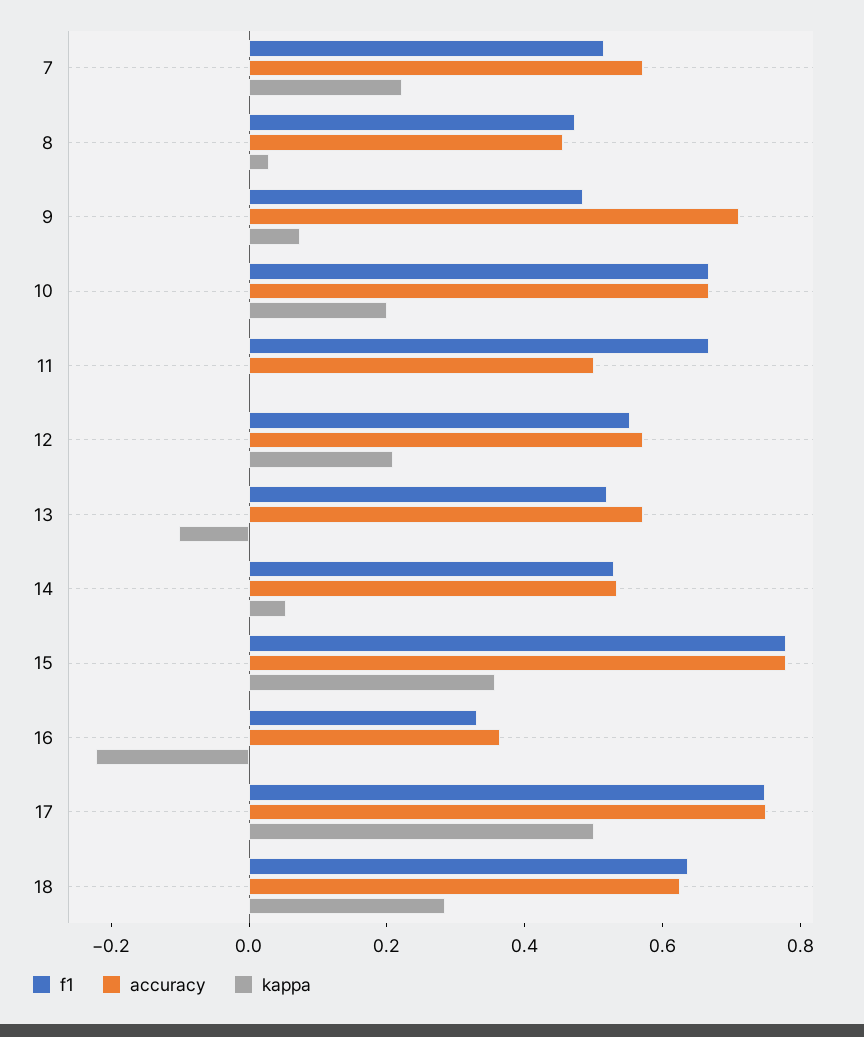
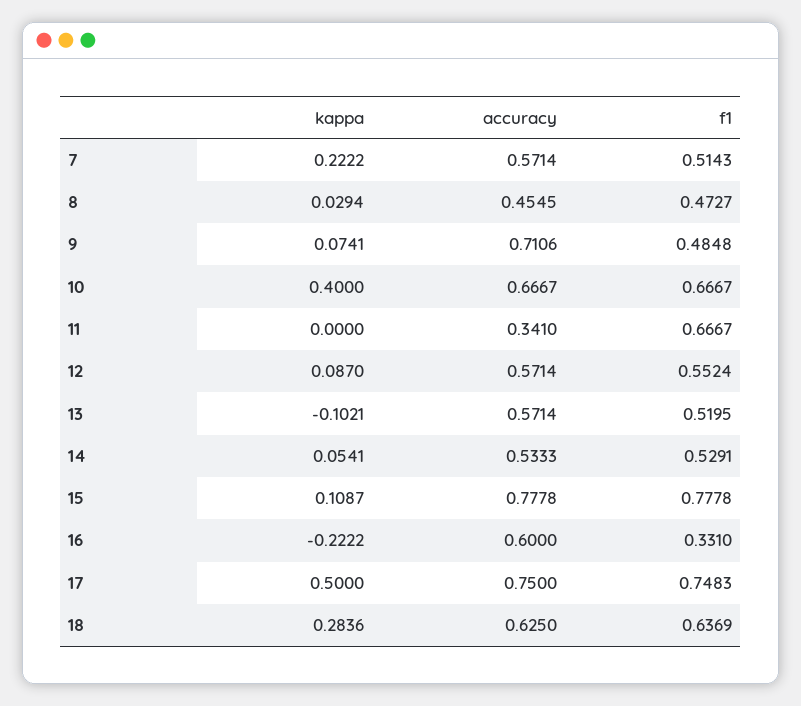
  {
    "f1": {
      "7": 0.5143,
      "8": 0.4727,
      "9": 0.4848,
      "10": 0.6667,
      "11": 0.6667,
      "12": 0.5524,
      "13": 0.5195,
      "14": 0.5291,
      "15": 0.7778,
      "16": 0.331,
      "17": 0.7483,
      "18": 0.6369
    },
    "accuracy": {
      "7": 0.5714,
      "8": 0.4545,
      "9": 0.7106,
      "10": 0.6667,
-     "11": 0.5,
+     "11": 0.341,
      "12": 0.5714,
      "13": 0.5714,
      "14": 0.5333,
      "15": 0.7778,
-     "16": 0.35,
+     "16": 0.6,
      "17": 0.75,
      "18": 0.625
    },
    "kappa": {
      "7": 0.2222,
      "8": 0.0294,
      "9": 0.0741,
-     "10": 0.2,
+     "10": 0.4,
      "11": 0,
-     "12": 0.2,
+     "12": 0.087,
      "13": -0.1021,
      "14": 0.0541,
-     "15": 0.35,
+     "15": 0.1087,
      "16": -0.2222,
      "17": 0.5,
      "18": 0.2836
    }
  }

